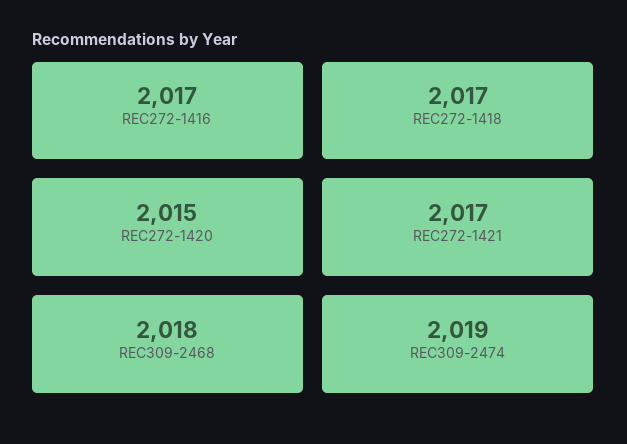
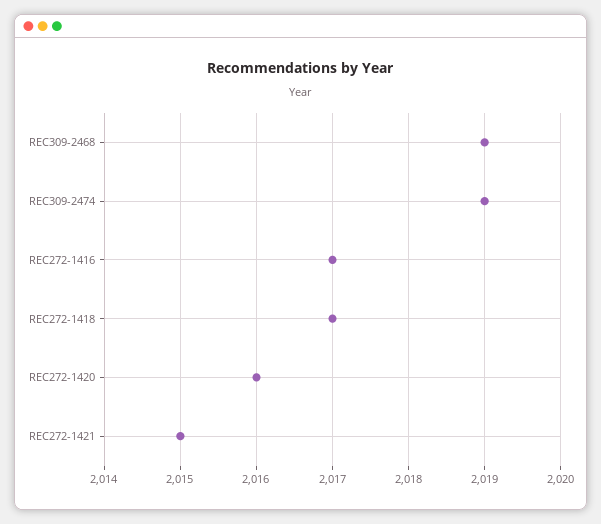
  {
    "REC272-1416": 2017,
    "REC272-1418": 2017,
-   "REC272-1420": 2015,
+   "REC272-1420": 2016,
-   "REC272-1421": 2017,
+   "REC272-1421": 2015,
-   "REC309-2468": 2018,
+   "REC309-2468": 2019,
    "REC309-2474": 2019
  }

